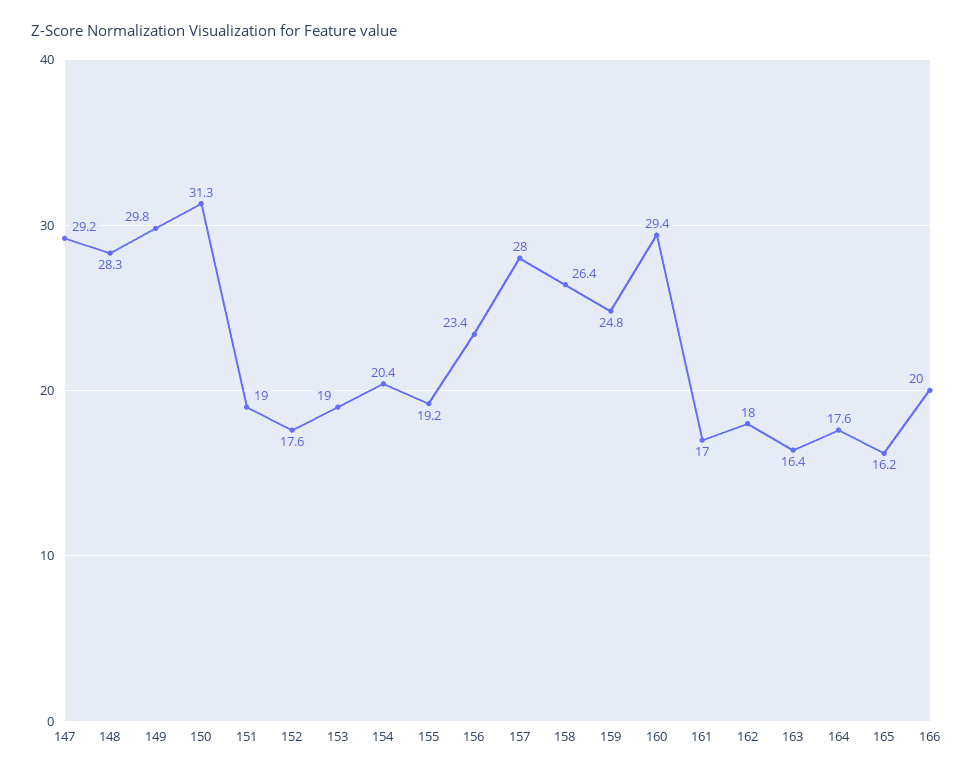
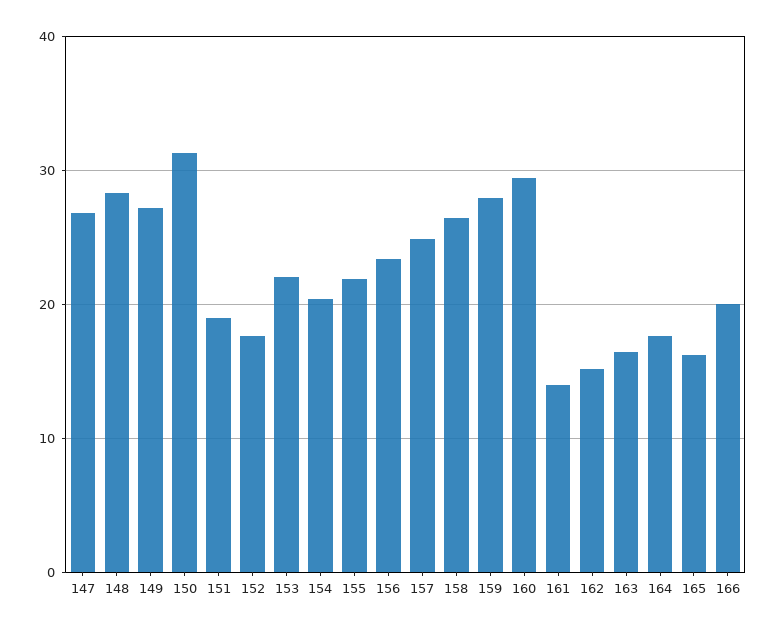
  {
-   "147": 29.2,
+   "147": 27,
    "148": 28.3,
-   "149": 29.8,
+   "149": 27,
    "150": 31.3,
    "151": 19,
    "152": 17.6,
-   "153": 19,
+   "153": 22,
    "154": 20.4,
-   "155": 19.2,
+   "155": 22,
    "156": 23.4,
-   "157": 28,
+   "157": 25,
    "158": 26.4,
-   "159": 24.8,
+   "159": 28,
    "160": 29.4,
-   "161": 17,
+   "161": 14,
-   "162": 18,
+   "162": 15,
    "163": 16.4,
    "164": 17.6,
    "165": 16.2,
    "166": 20
  }

